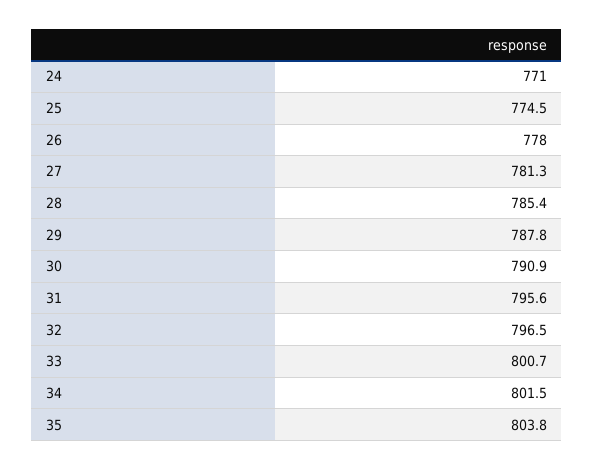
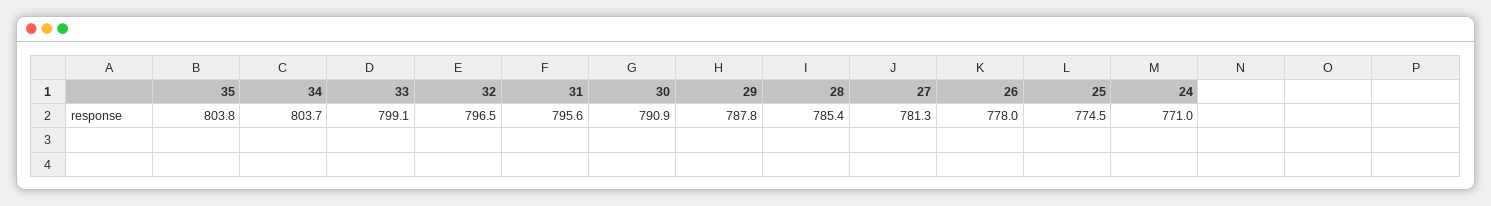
  {
    "24": 771,
    "25": 774.5,
    "26": 778,
    "27": 781.3,
    "28": 785.4,
    "29": 787.8,
    "30": 790.9,
    "31": 795.6,
    "32": 796.5,
-   "33": 800.7,
+   "33": 799.1,
-   "34": 801.5,
+   "34": 803.7,
    "35": 803.8
  }

